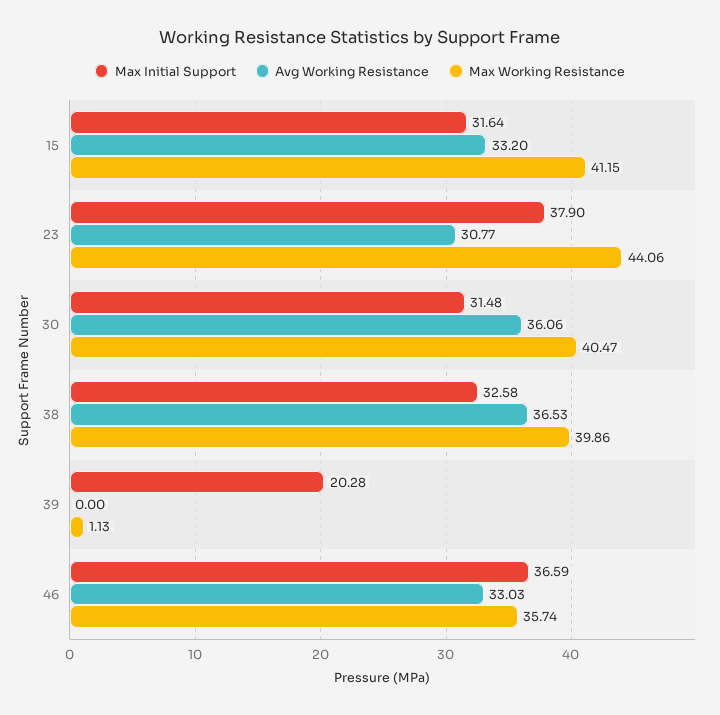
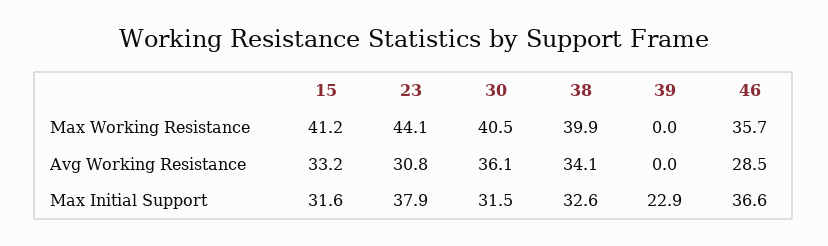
  {
    "Max Initial Support": {
      "15": 31.64,
      "23": 37.9,
      "30": 31.48,
      "38": 32.58,
-     "39": 20.28,
+     "39": 22.9,
      "46": 36.59
    },
    "Avg Working Resistance": {
      "15": 33.2,
      "23": 30.77,
      "30": 36.06,
-     "38": 36.53,
+     "38": 34.1,
      "39": 0,
-     "46": 33.03
+     "46": 28.5
    },
    "Max Working Resistance": {
      "15": 41.15,
      "23": 44.06,
      "30": 40.47,
      "38": 39.86,
-     "39": 1.13,
+     "39": 0,
      "46": 35.74
    }
  }

